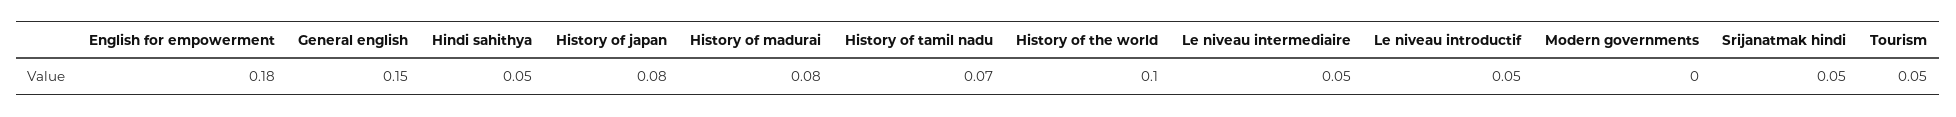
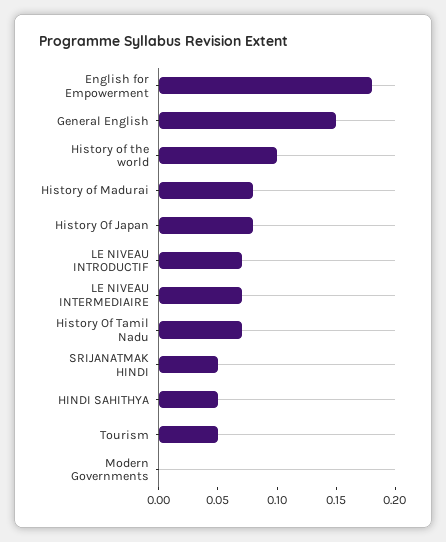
  {
    "English for empowerment": 0.18,
    "General english": 0.15,
    "Hindi sahithya": 0.05,
    "History of japan": 0.08,
    "History of madurai": 0.08,
    "History of tamil nadu": 0.07,
    "History of the world": 0.1,
-   "Le niveau intermediaire": 0.05,
+   "Le niveau intermediaire": 0.07,
-   "Le niveau introductif": 0.05,
+   "Le niveau introductif": 0.07,
    "Modern governments": 0,
    "Srijanatmak hindi": 0.05,
    "Tourism": 0.05
  }

